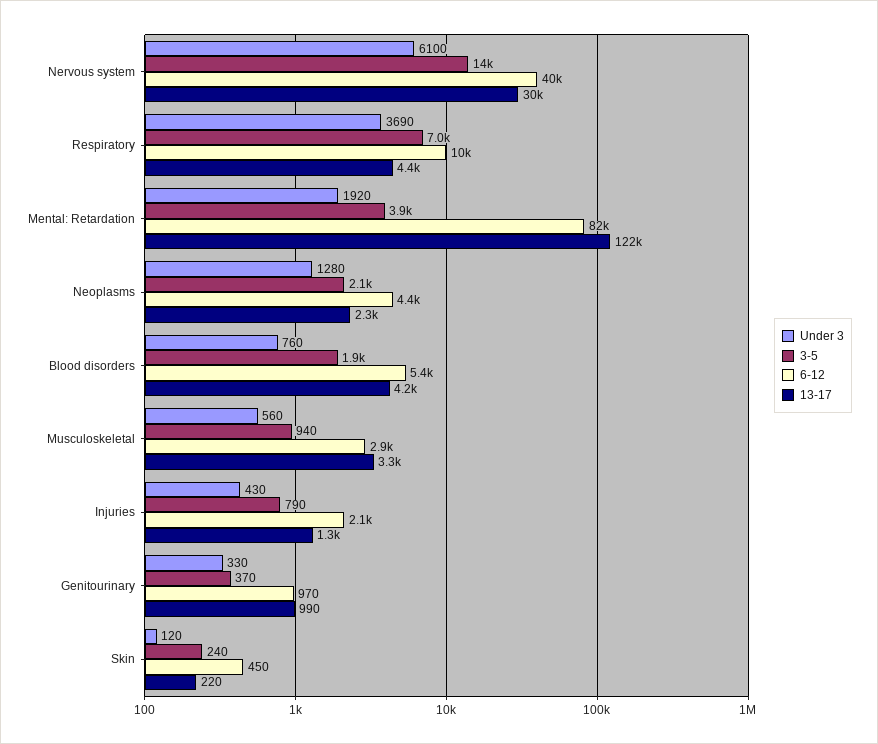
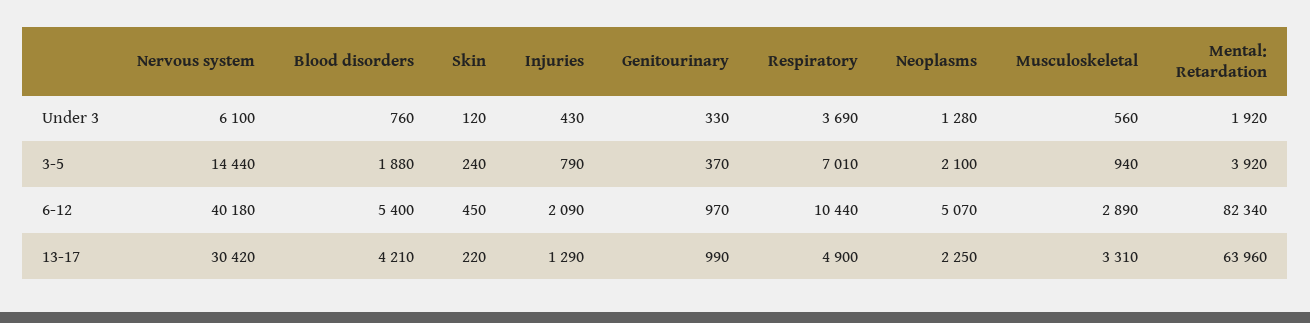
  {
    "Under 3": {
      "Nervous system": 6100,
      "Respiratory": 3690,
      "Mental: Retardation": 1920,
      "Neoplasms": 1280,
      "Blood disorders": 760,
      "Musculoskeletal": 560,
      "Injuries": 430,
      "Genitourinary": 330,
      "Skin": 120
    },
    "3-5": {
      "Nervous system": 14440,
      "Respiratory": 7010,
      "Mental: Retardation": 3920,
      "Neoplasms": 2100,
      "Blood disorders": 1880,
      "Musculoskeletal": 940,
      "Injuries": 790,
      "Genitourinary": 370,
      "Skin": 240
    },
    "6-12": {
      "Nervous system": 40180,
      "Respiratory": 10440,
      "Mental: Retardation": 82340,
-     "Neoplasms": 4400,
+     "Neoplasms": 5070,
      "Blood disorders": 5400,
      "Musculoskeletal": 2890,
      "Injuries": 2090,
      "Genitourinary": 970,
      "Skin": 450
    },
    "13-17": {
      "Nervous system": 30420,
-     "Respiratory": 4400,
+     "Respiratory": 4900,
-     "Mental: Retardation": 122000,
+     "Mental: Retardation": 63960,
      "Neoplasms": 2250,
      "Blood disorders": 4210,
      "Musculoskeletal": 3310,
      "Injuries": 1290,
      "Genitourinary": 990,
      "Skin": 220
    }
  }

